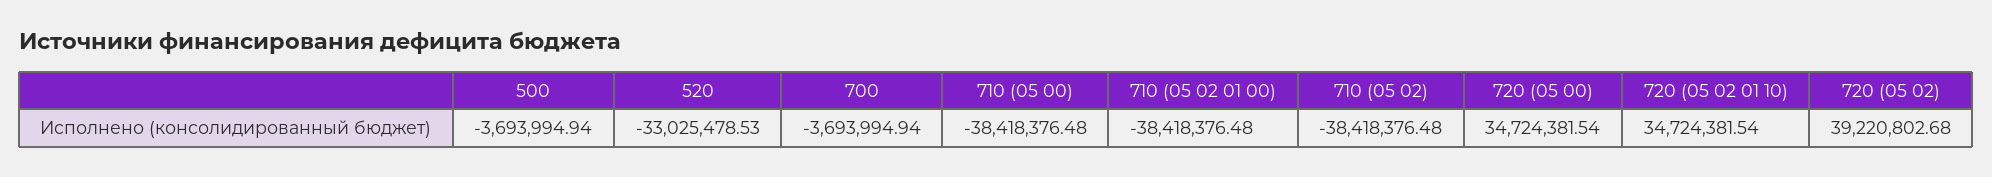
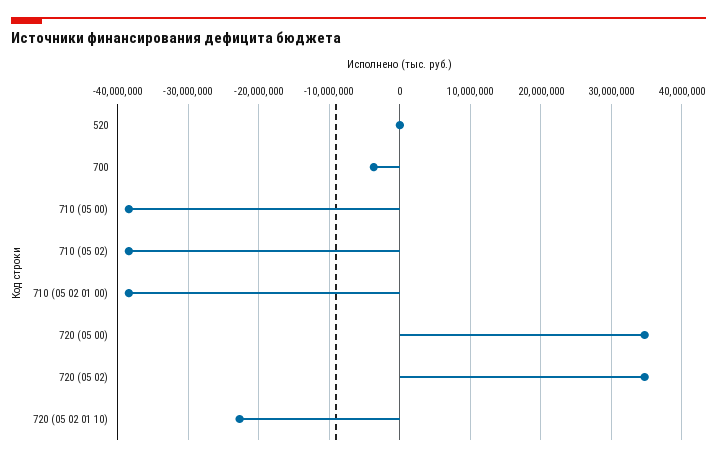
  {
-   "500": -3693994.94,
-   "520": -33025478.53,
+   "520": 0,
    "700": -3693994.94,
    "710 (05 00)": -38418376.48,
    "710 (05 02 01 00)": -38418376.48,
    "710 (05 02)": -38418376.48,
    "720 (05 00)": 34724381.54,
-   "720 (05 02 01 10)": 34724381.54,
+   "720 (05 02 01 10)": -23000000,
-   "720 (05 02)": 39220802.68
+   "720 (05 02)": 35000000
  }

